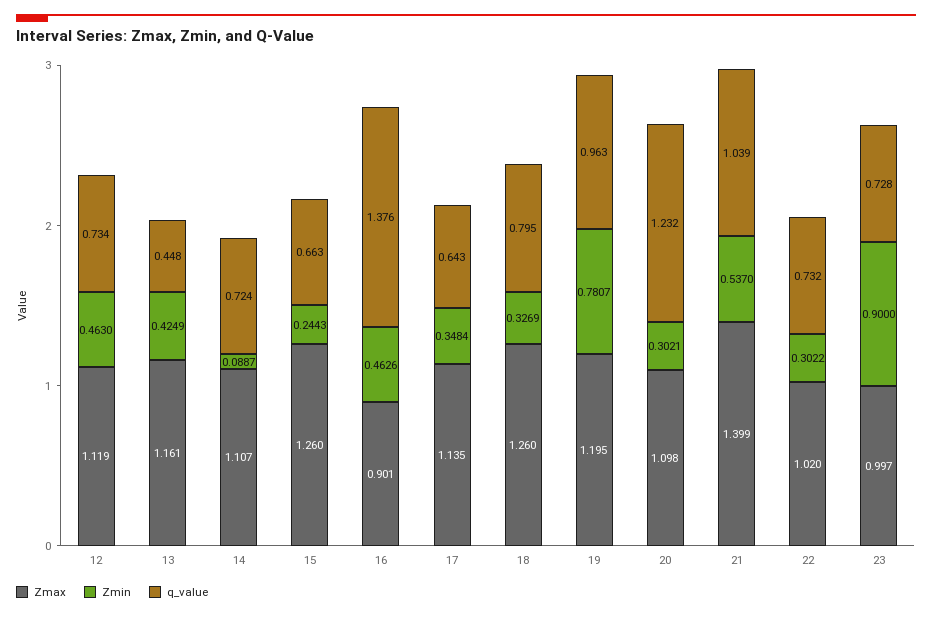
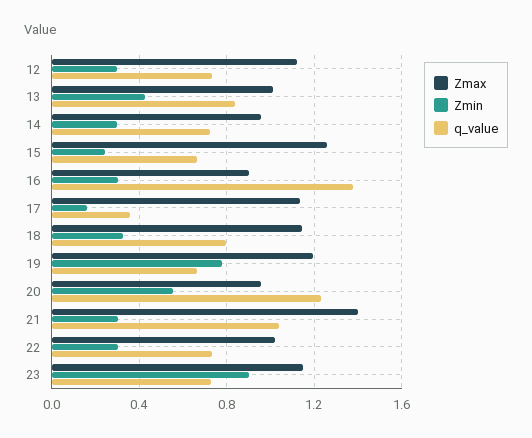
  {
    "Zmax": {
      "12": 1.119,
-     "13": 1.161,
+     "13": 1,
-     "14": 1.107,
+     "14": 0.95,
      "15": 1.26,
      "16": 0.901,
      "17": 1.135,
-     "18": 1.26,
+     "18": 1.15,
      "19": 1.195,
-     "20": 1.098,
+     "20": 0.95,
      "21": 1.399,
      "22": 1.02,
-     "23": 0.997
+     "23": 1.15
    },
    "Zmin": {
-     "12": 0.463,
+     "12": 0.3,
      "13": 0.4249,
-     "14": 0.0887,
+     "14": 0.3,
      "15": 0.2443,
-     "16": 0.4626,
+     "16": 0.3,
-     "17": 0.3484,
+     "17": 0.15,
      "18": 0.3269,
      "19": 0.7807,
-     "20": 0.3021,
+     "20": 0.55,
-     "21": 0.537,
+     "21": 0.3,
      "22": 0.3022,
      "23": 0.9
    },
    "q_value": {
      "12": 0.734,
-     "13": 0.448,
+     "13": 0.85,
      "14": 0.724,
      "15": 0.663,
      "16": 1.376,
-     "17": 0.643,
+     "17": 0.35,
      "18": 0.795,
-     "19": 0.963,
+     "19": 0.65,
      "20": 1.232,
      "21": 1.039,
      "22": 0.732,
      "23": 0.728
    }
  }

